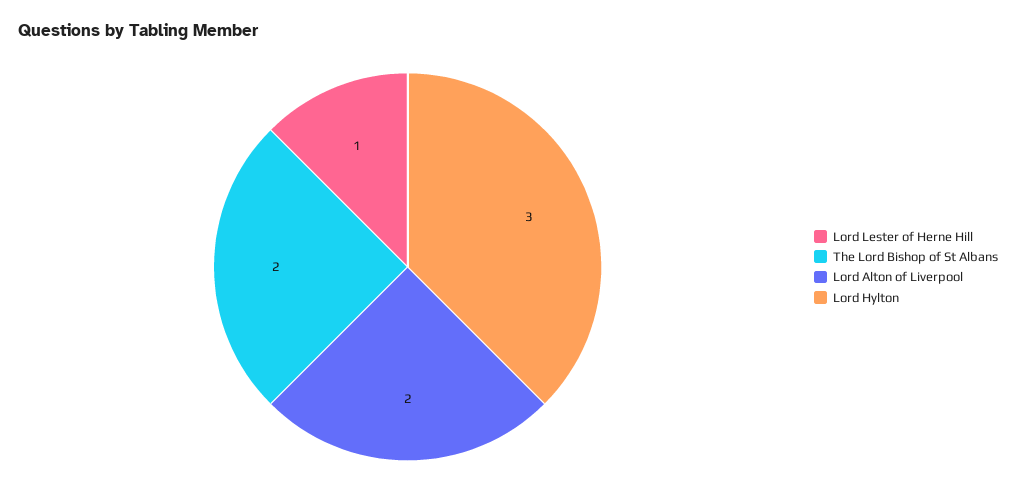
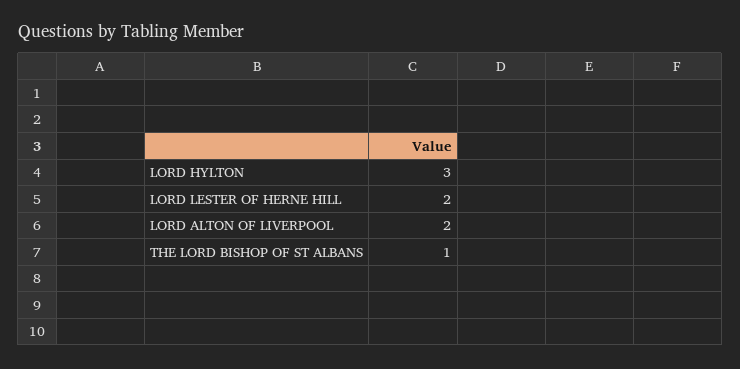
  {
-   "Lord Lester of Herne Hill": 1,
+   "Lord Lester of Herne Hill": 2,
-   "The Lord Bishop of St Albans": 2,
+   "The Lord Bishop of St Albans": 1,
    "Lord Alton of Liverpool": 2,
    "Lord Hylton": 3
  }

